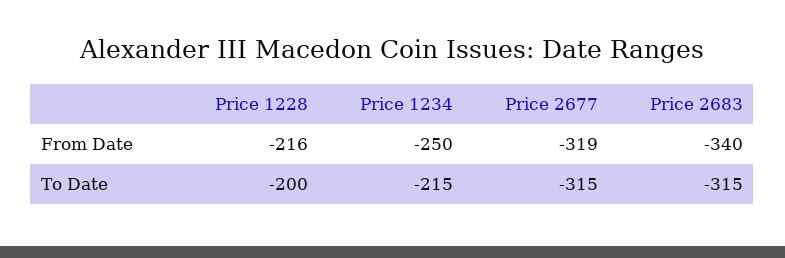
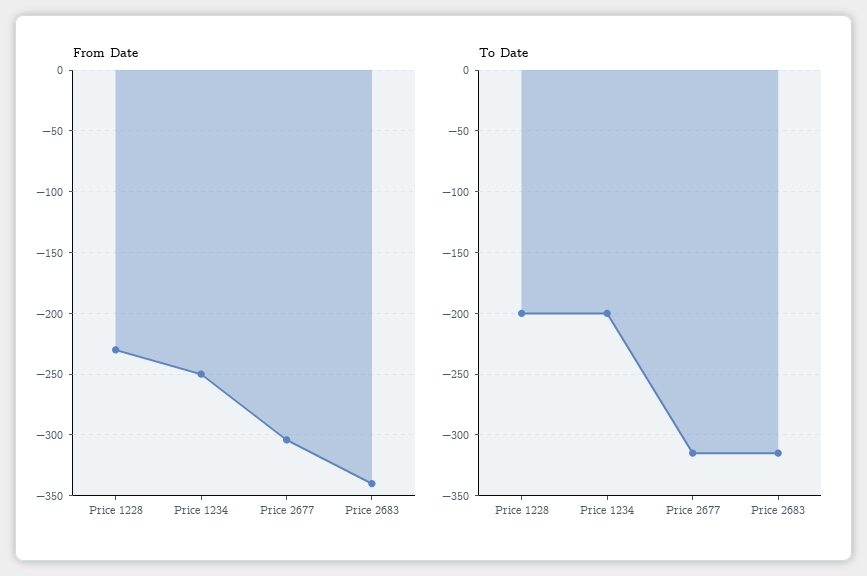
  {
    "From Date": {
-     "Price 1228": -216,
+     "Price 1228": -230,
      "Price 1234": -250,
-     "Price 2677": -319,
+     "Price 2677": -305,
      "Price 2683": -340
    },
    "To Date": {
      "Price 1228": -200,
-     "Price 1234": -215,
+     "Price 1234": -200,
      "Price 2677": -315,
      "Price 2683": -315
    }
  }

